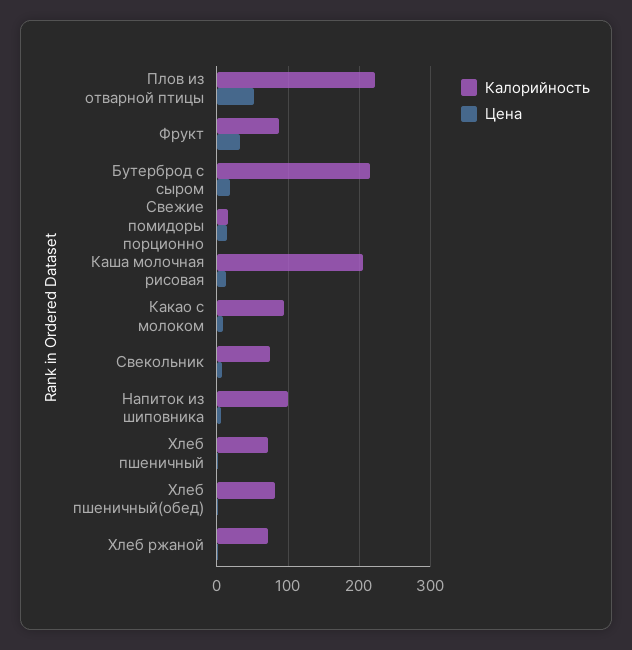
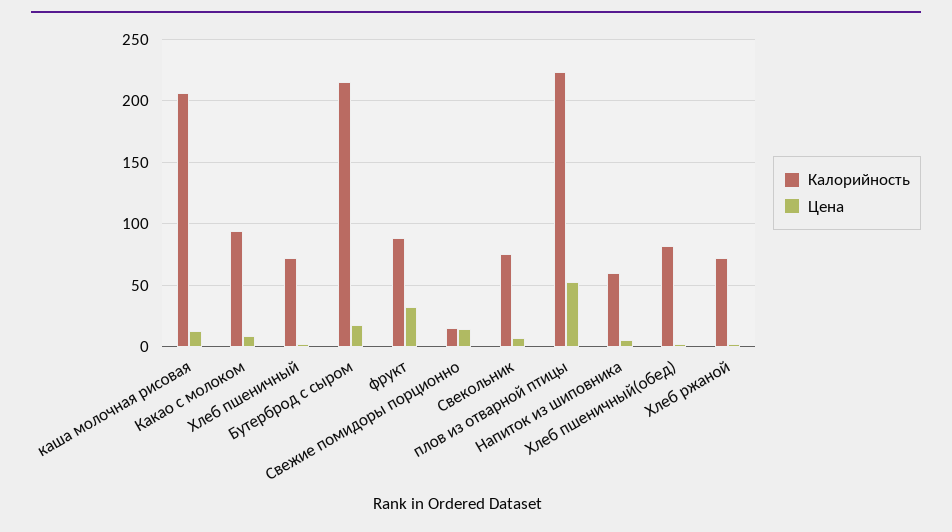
  {
    "Калорийность": {
      "Плов из отварной птицы": 225,
      "Фрукт": 90,
      "Бутерброд с сыром": 215,
      "Свежие помидоры порционно": 15,
      "Каша молочная рисовая": 205,
      "Какао с молоком": 95,
      "Свекольник": 75,
-     "Напиток из шиповника": 100,
+     "Напиток из шиповника": 60,
      "Хлеб пшеничный": 70,
      "Хлеб пшеничный(обед)": 80,
      "Хлеб ржаной": 70
    },
    "Цена": {
      "Плов из отварной птицы": 50,
      "Фрукт": 30,
      "Бутерброд с сыром": 20,
      "Свежие помидоры порционно": 15,
      "Каша молочная рисовая": 15,
      "Какао с молоком": 10,
      "Свекольник": 5,
      "Напиток из шиповника": 5,
      "Хлеб пшеничный": 0,
      "Хлеб пшеничный(обед)": 0,
      "Хлеб ржаной": 0
    }
  }

